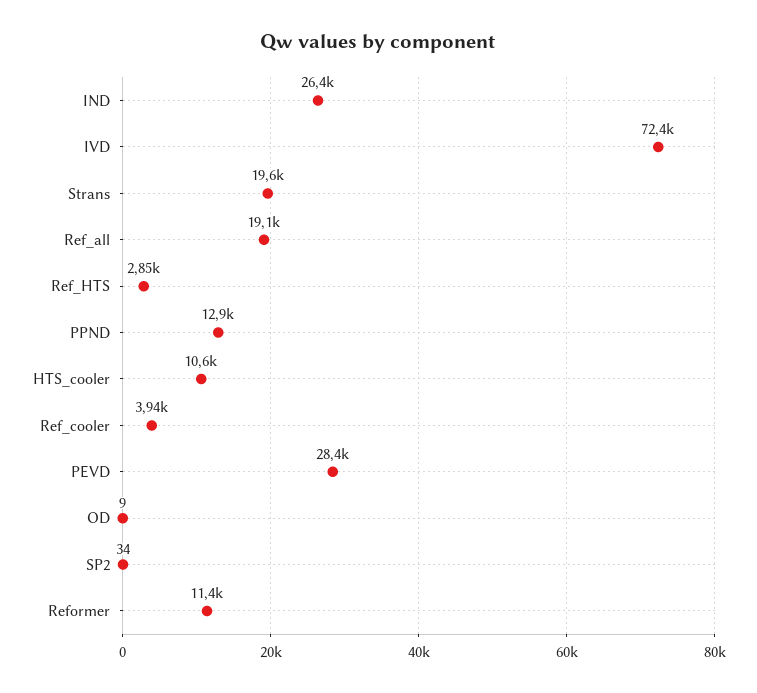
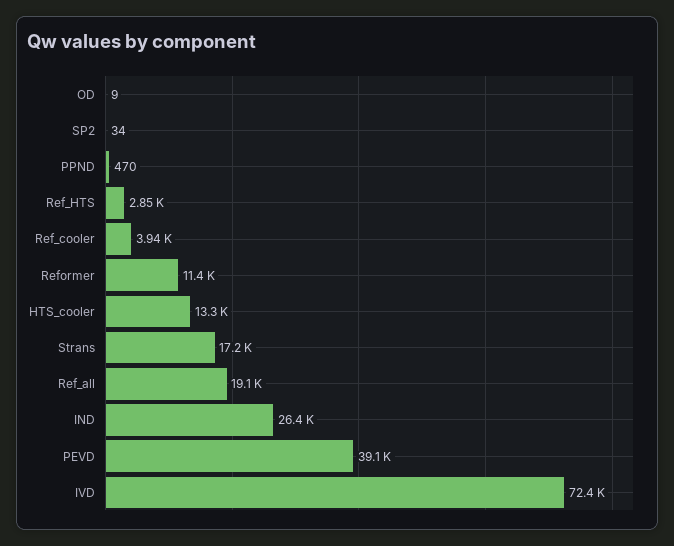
  {
    "IND": 26400,
    "IVD": 72400,
-   "Strans": 19600,
+   "Strans": 17200,
    "Ref_all": 19100,
    "Ref_HTS": 2850,
-   "PPND": 12900,
+   "PPND": 470,
-   "HTS_cooler": 10600,
+   "HTS_cooler": 13300,
    "Ref_cooler": 3940,
-   "PEVD": 28400,
+   "PEVD": 39100,
    "OD": 9,
    "SP2": 34,
    "Reformer": 11400
  }

